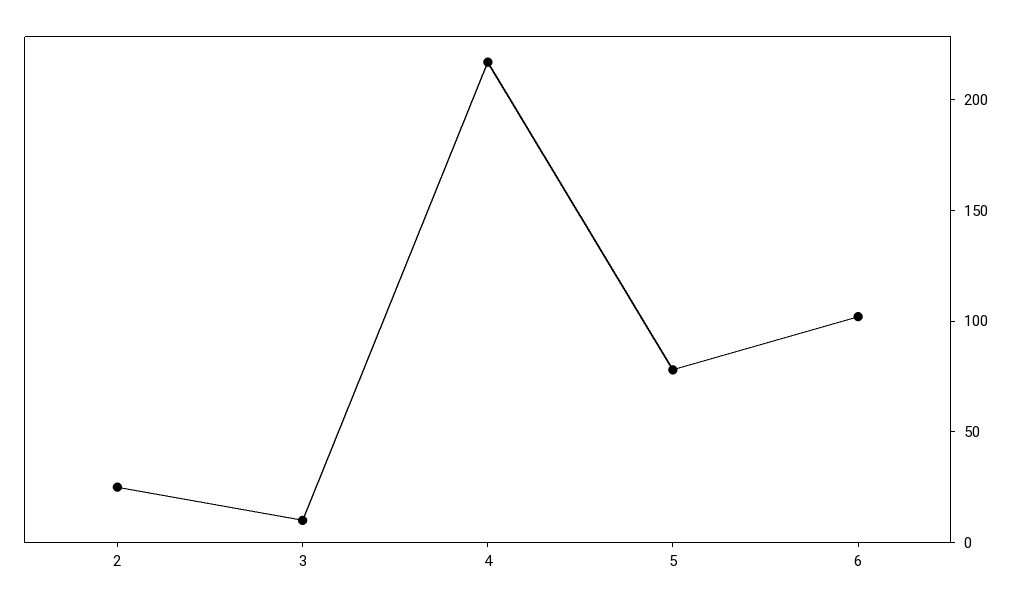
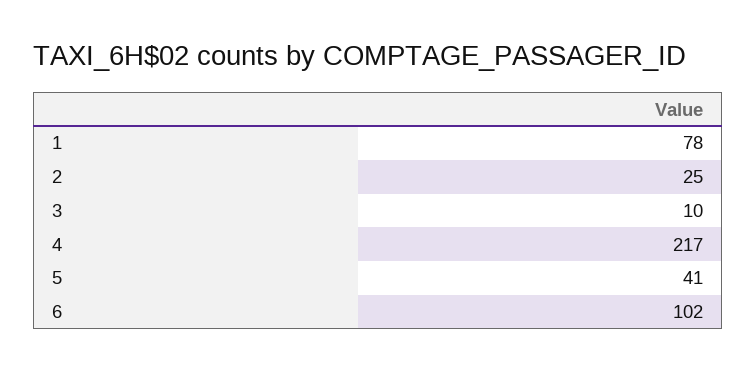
  {
    "2": 25,
    "3": 10,
    "4": 217,
-   "5": 80,
+   "5": 41,
-   "6": 102
+   "6": 102,
+   "1": 78
  }

